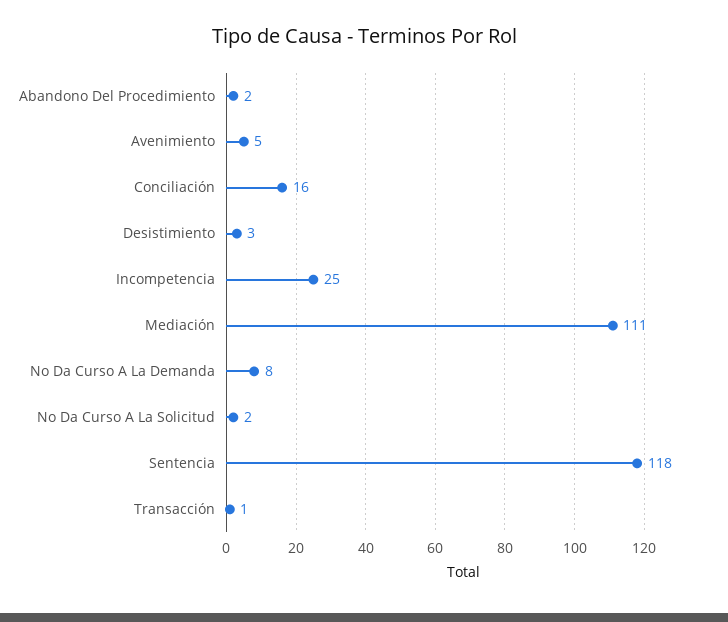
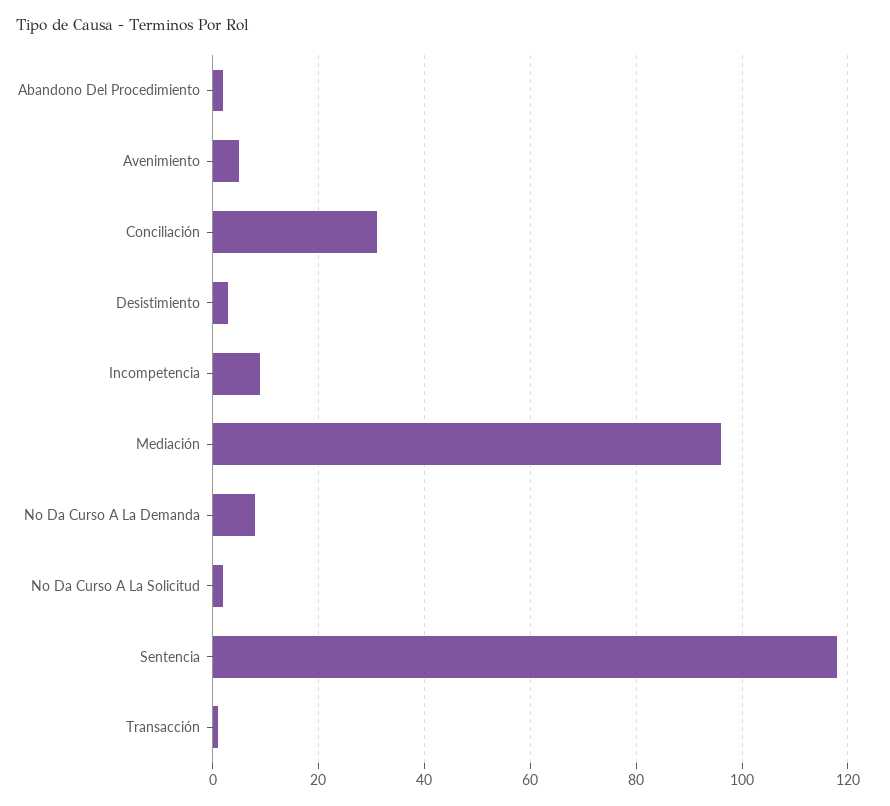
  {
    "Abandono Del Procedimiento": 2,
    "Avenimiento": 5,
-   "Conciliación": 16,
+   "Conciliación": 30,
    "Desistimiento": 3,
-   "Incompetencia": 25,
+   "Incompetencia": 10,
-   "Mediación": 111,
+   "Mediación": 95,
    "No Da Curso A La Demanda": 8,
    "No Da Curso A La Solicitud": 2,
    "Sentencia": 118,
    "Transacción": 1
  }

